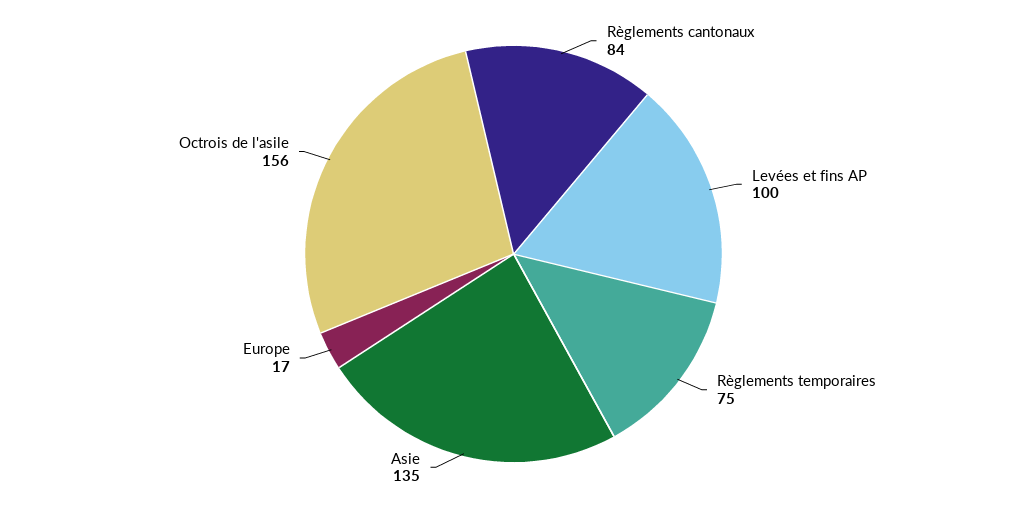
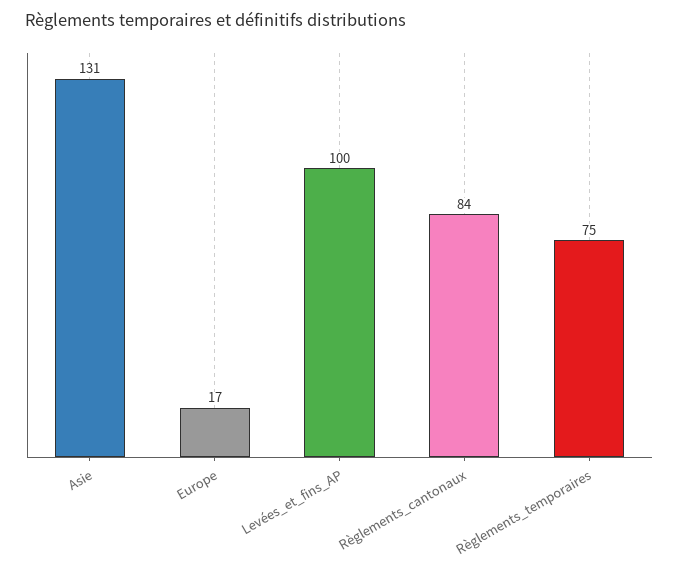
  {
    "Règlements cantonaux": 84,
    "Levées et fins AP": 100,
    "Règlements temporaires": 75,
-   "Asie": 135,
+   "Asie": 131,
-   "Europe": 17,
+   "Europe": 17
-   "Octrois de l'asile": 156
  }

